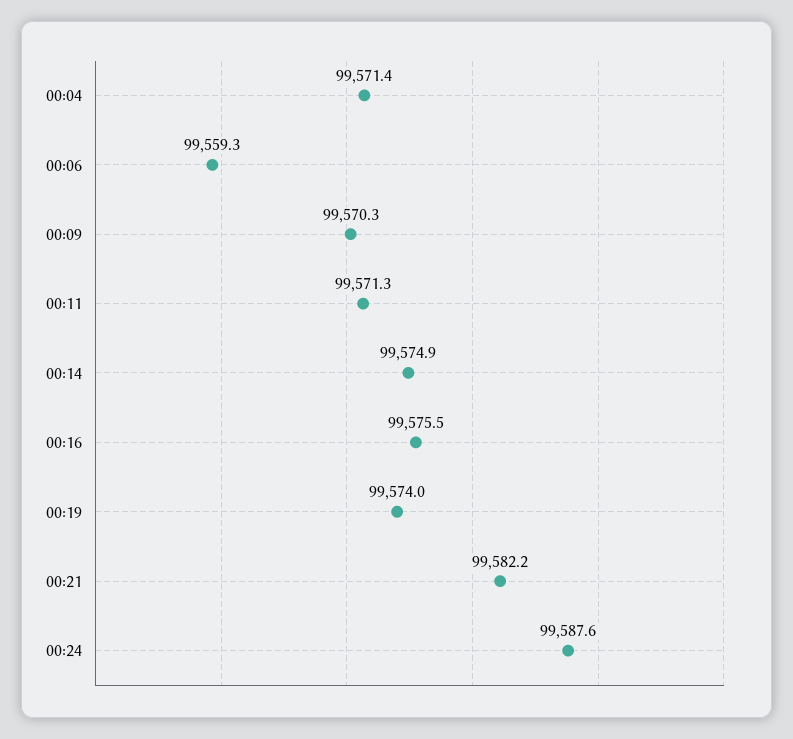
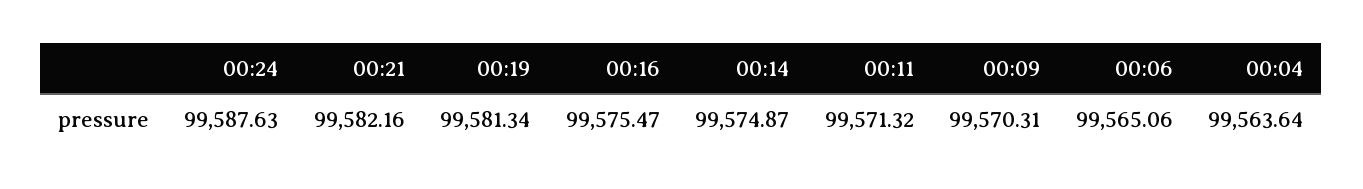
  {
-   "00:04": 99571.4,
+   "00:04": 99563.64,
-   "00:06": 99559.3,
+   "00:06": 99565.06,
    "00:09": 99570.31,
    "00:11": 99571.32,
    "00:14": 99574.87,
    "00:16": 99575.47,
-   "00:19": 99574,
+   "00:19": 99581.34,
    "00:21": 99582.16,
    "00:24": 99587.63
  }

